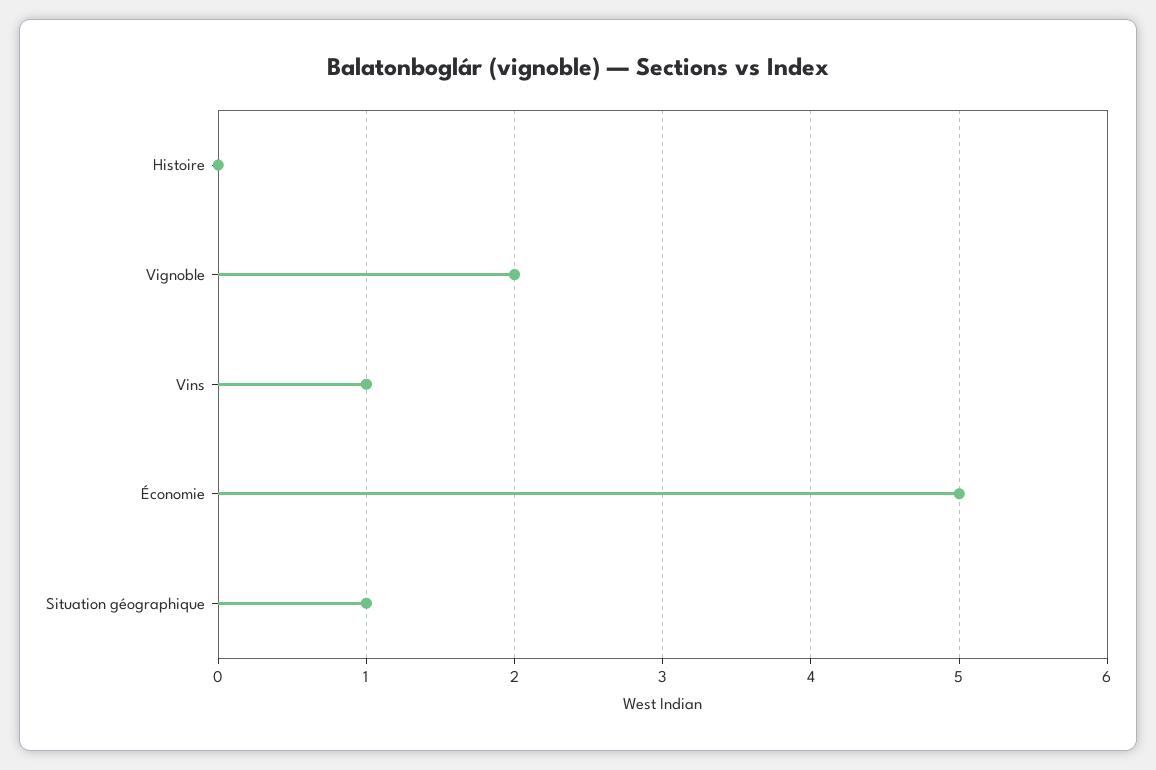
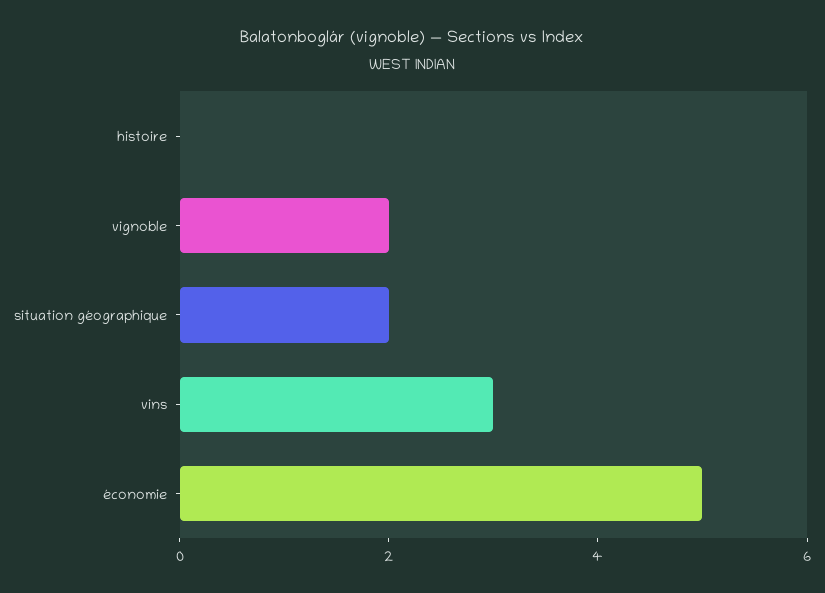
  {
    "Histoire": 0,
    "Vignoble": 2,
-   "Vins": 1,
+   "Vins": 3,
    "Économie": 5,
-   "Situation géographique": 1
+   "Situation géographique": 2
  }

